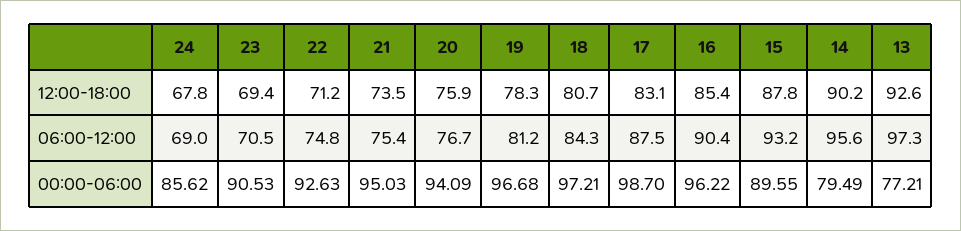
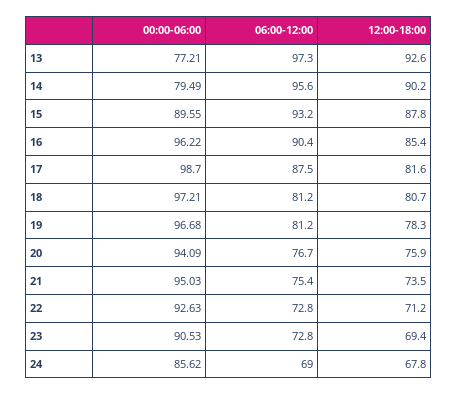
  {
    "24": {
      "12:00-18:00": 67.8,
      "06:00-12:00": 69,
      "00:00-06:00": 85.62
    },
    "23": {
      "12:00-18:00": 69.4,
-     "06:00-12:00": 70.5,
+     "06:00-12:00": 72.8,
      "00:00-06:00": 90.53
    },
    "22": {
      "12:00-18:00": 71.2,
-     "06:00-12:00": 74.8,
+     "06:00-12:00": 72.8,
      "00:00-06:00": 92.63
    },
    "21": {
      "12:00-18:00": 73.5,
      "06:00-12:00": 75.4,
      "00:00-06:00": 95.03
    },
    "20": {
      "12:00-18:00": 75.9,
      "06:00-12:00": 76.7,
      "00:00-06:00": 94.09
    },
    "19": {
      "12:00-18:00": 78.3,
      "06:00-12:00": 81.2,
      "00:00-06:00": 96.68
    },
    "18": {
      "12:00-18:00": 80.7,
-     "06:00-12:00": 84.3,
+     "06:00-12:00": 81.2,
      "00:00-06:00": 97.21
    },
    "17": {
-     "12:00-18:00": 83.1,
+     "12:00-18:00": 81.6,
      "06:00-12:00": 87.5,
      "00:00-06:00": 98.7
    },
    "16": {
      "12:00-18:00": 85.4,
      "06:00-12:00": 90.4,
      "00:00-06:00": 96.22
    },
    "15": {
      "12:00-18:00": 87.8,
      "06:00-12:00": 93.2,
      "00:00-06:00": 89.55
    },
    "14": {
      "12:00-18:00": 90.2,
      "06:00-12:00": 95.6,
      "00:00-06:00": 79.49
    },
    "13": {
      "12:00-18:00": 92.6,
      "06:00-12:00": 97.3,
      "00:00-06:00": 77.21
    }
  }

